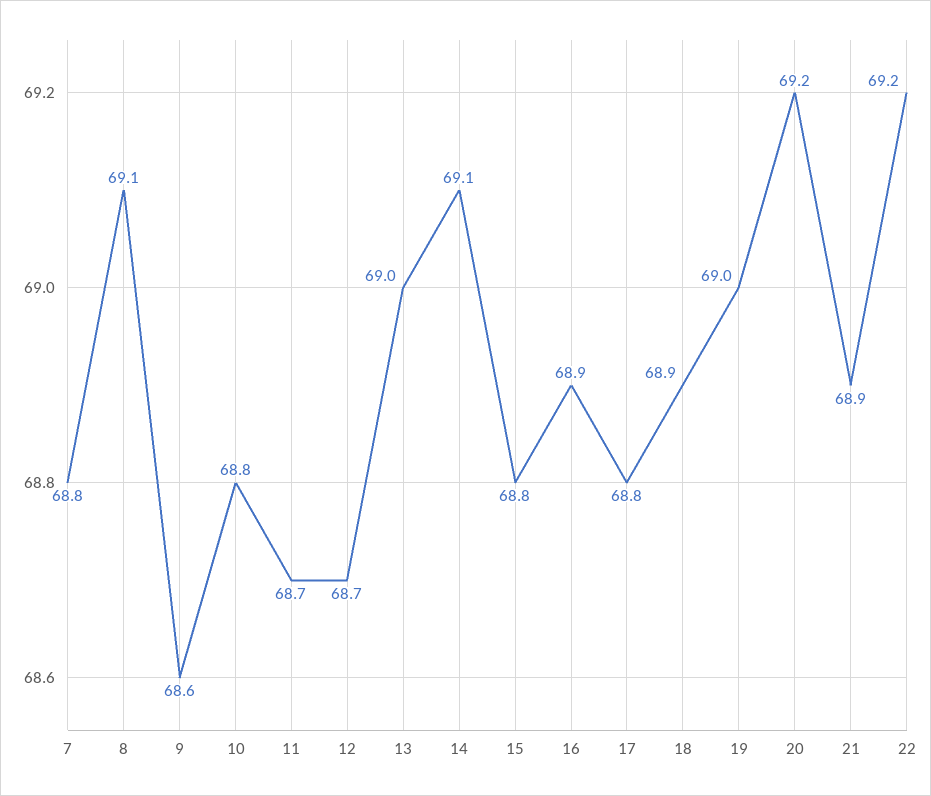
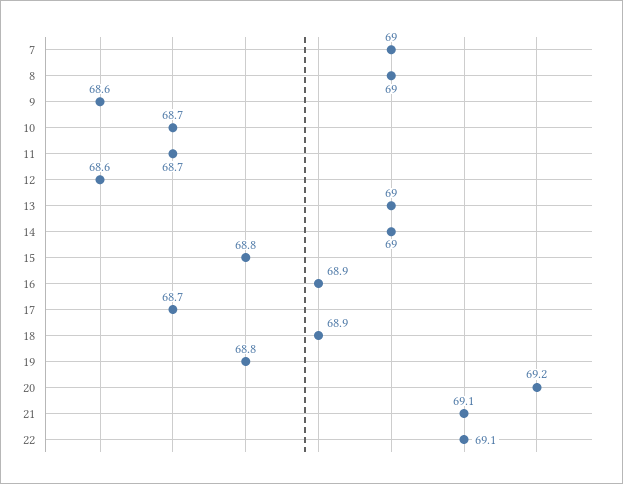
  {
-   "7": 68.8,
+   "7": 69,
-   "8": 69.1,
+   "8": 69,
    "9": 68.6,
-   "10": 68.8,
+   "10": 68.7,
    "11": 68.7,
-   "12": 68.7,
+   "12": 68.6,
    "13": 69,
-   "14": 69.1,
+   "14": 69,
    "15": 68.8,
    "16": 68.9,
-   "17": 68.8,
+   "17": 68.7,
    "18": 68.9,
-   "19": 69,
+   "19": 68.8,
    "20": 69.2,
-   "21": 68.9,
+   "21": 69.1,
-   "22": 69.2
+   "22": 69.1
  }

